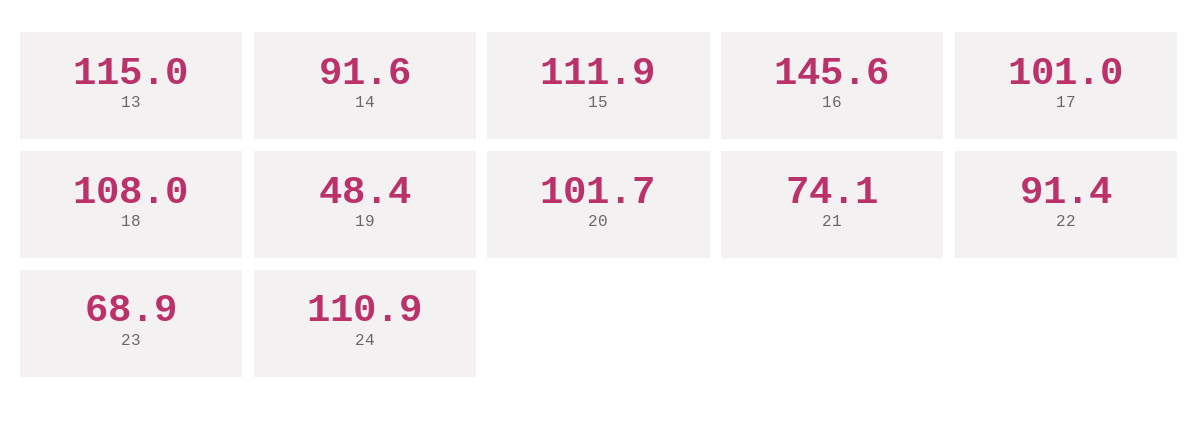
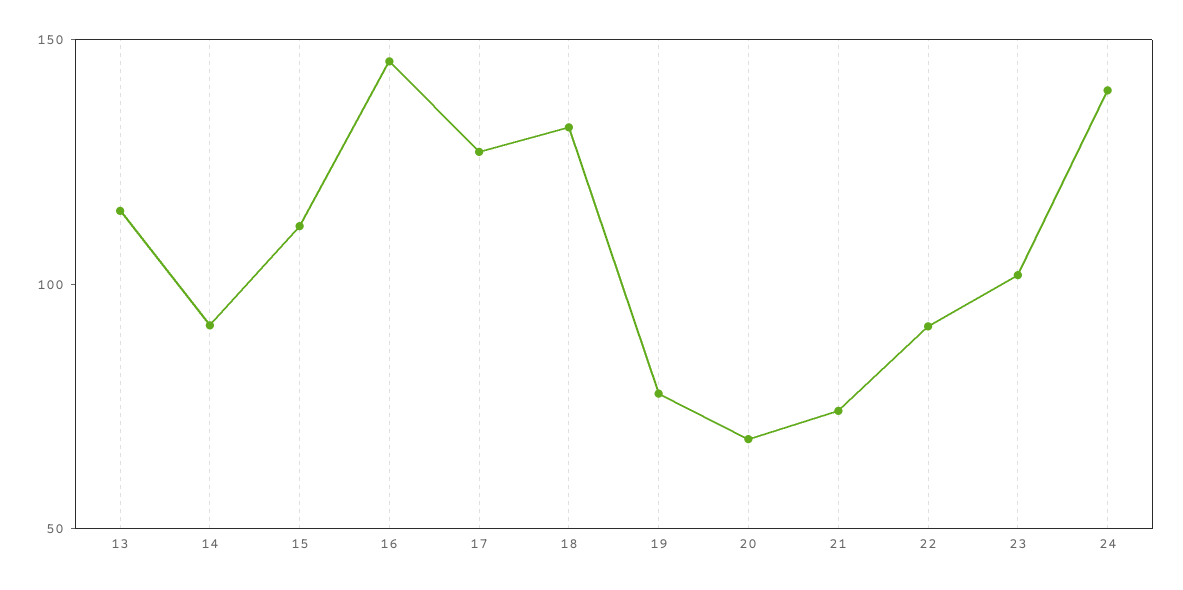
  {
    "13": 115,
    "14": 91.6,
    "15": 111.9,
    "16": 145.6,
-   "17": 101,
+   "17": 130,
-   "18": 108,
+   "18": 130,
-   "19": 48.4,
+   "19": 80,
-   "20": 101.7,
+   "20": 70,
    "21": 74.1,
    "22": 91.4,
-   "23": 68.9,
+   "23": 100,
-   "24": 110.9
+   "24": 140
  }

